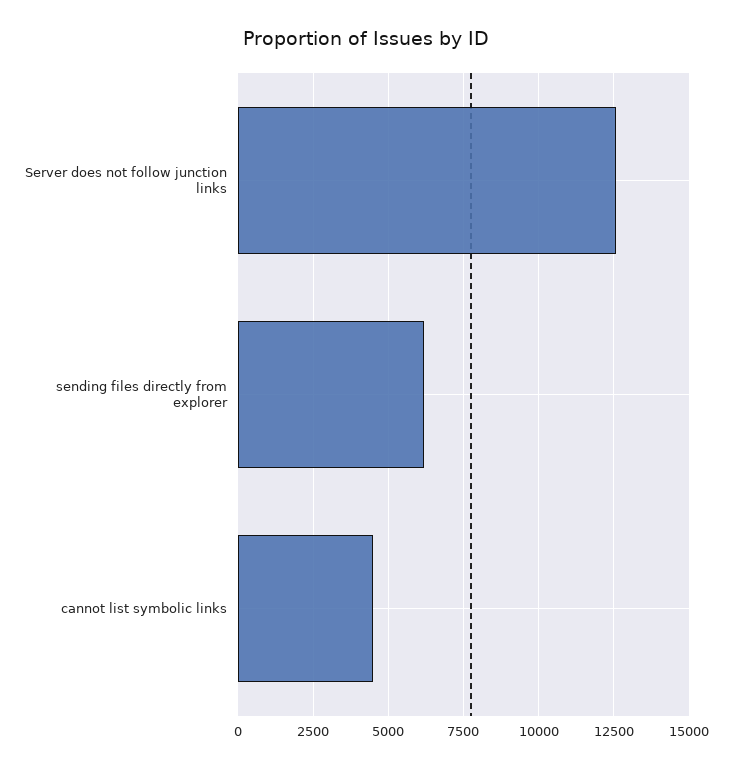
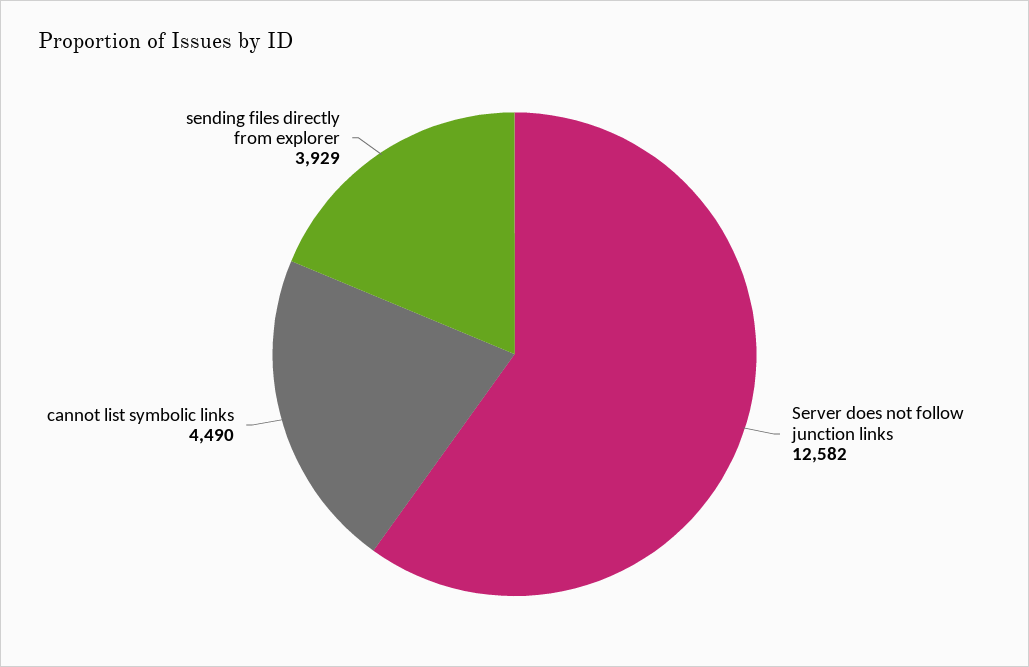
  {
    "Server does not follow junction links": 12582,
-   "sending files directly from explorer": 6250,
+   "sending files directly from explorer": 3929,
    "cannot list symbolic links": 4490
  }

